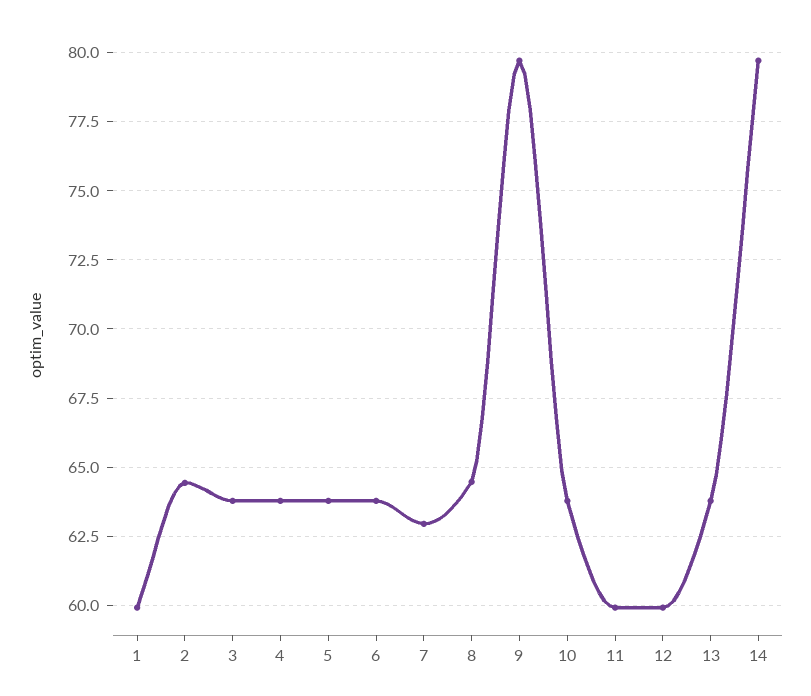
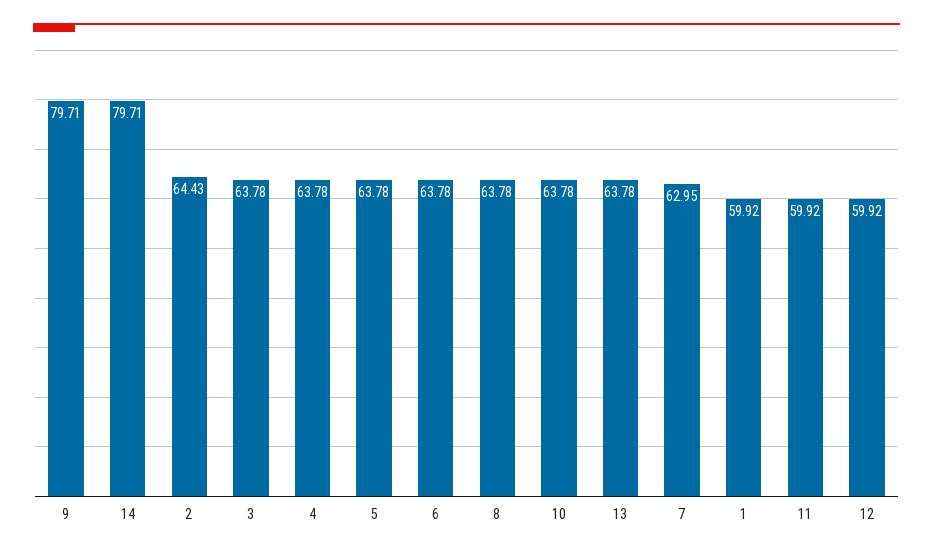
  {
    "1": 59.92,
    "2": 64.43,
    "3": 63.78,
    "4": 63.78,
    "5": 63.78,
    "6": 63.78,
    "7": 62.95,
-   "8": 64.5,
+   "8": 63.78,
    "9": 79.71,
    "10": 63.78,
    "11": 59.92,
    "12": 59.92,
    "13": 63.78,
    "14": 79.71
  }

